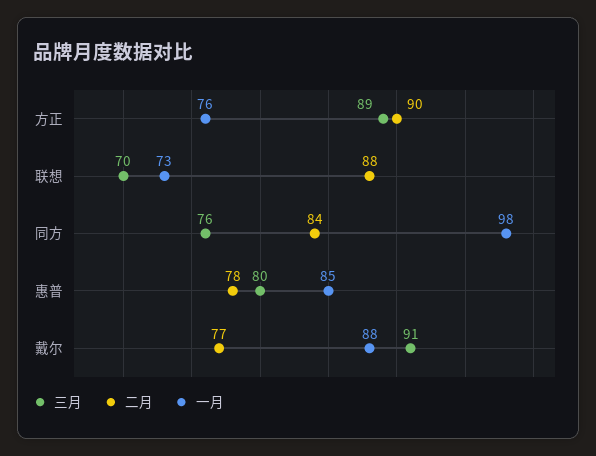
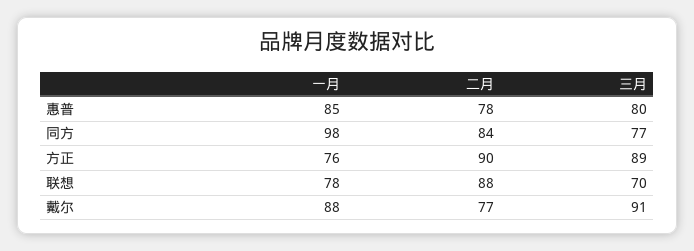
  {
    "三月": {
      "方正": 89,
      "联想": 70,
-     "同方": 76,
+     "同方": 77,
      "惠普": 80,
      "戴尔": 91
    },
    "二月": {
      "方正": 90,
      "联想": 88,
      "同方": 84,
      "惠普": 78,
      "戴尔": 77
    },
    "一月": {
      "方正": 76,
-     "联想": 73,
+     "联想": 78,
      "同方": 98,
      "惠普": 85,
      "戴尔": 88
    }
  }

